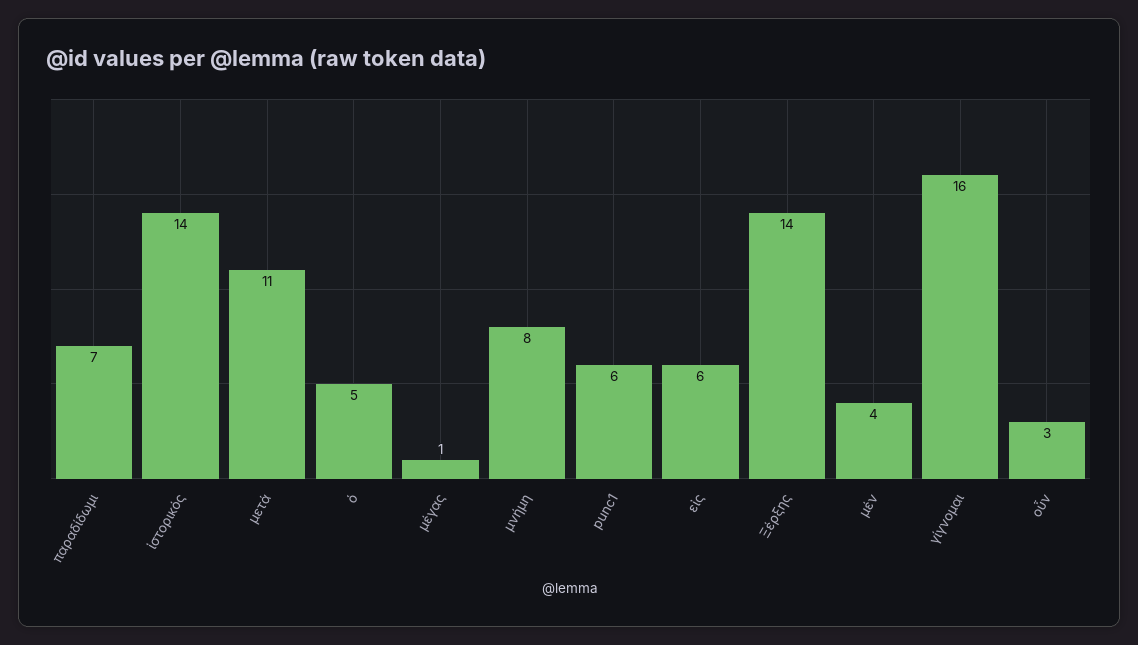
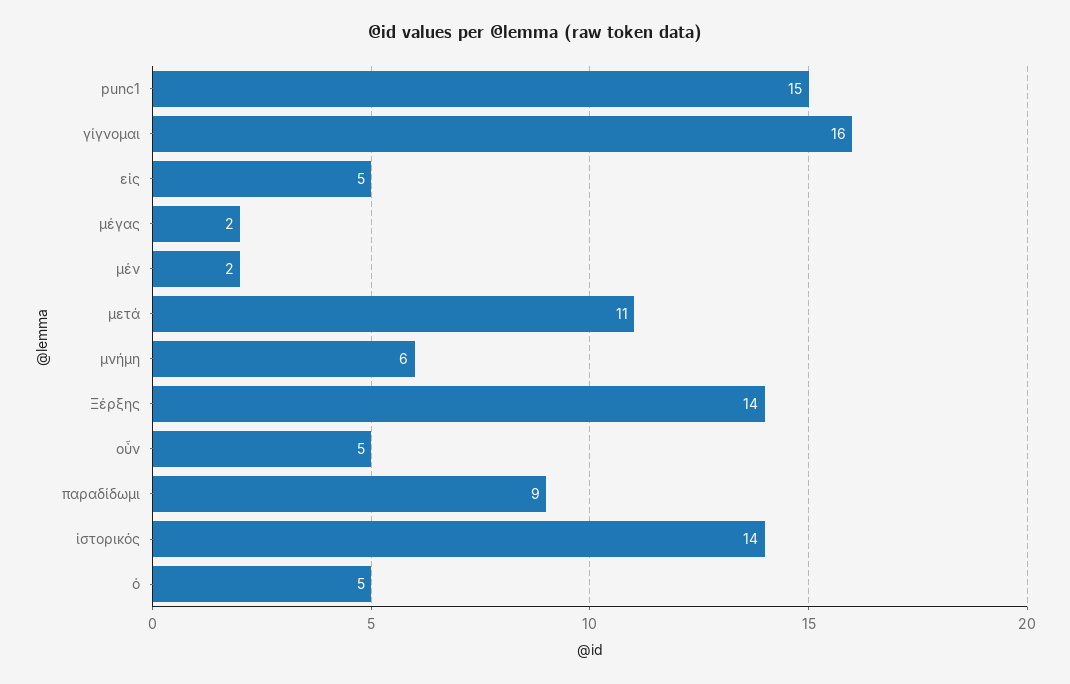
  {
-   "παραδίδωμι": 7,
+   "παραδίδωμι": 9,
    "ἱστορικός": 14,
    "μετά": 11,
    "ὁ": 5,
-   "μέγας": 1,
+   "μέγας": 2,
-   "μνήμη": 8,
+   "μνήμη": 6,
-   "punc1": 6,
+   "punc1": 15,
-   "εἰς": 6,
+   "εἰς": 5,
    "Ξέρξης": 14,
-   "μέν": 4,
+   "μέν": 2,
    "γίγνομαι": 16,
-   "οὖν": 3
+   "οὖν": 5
  }

